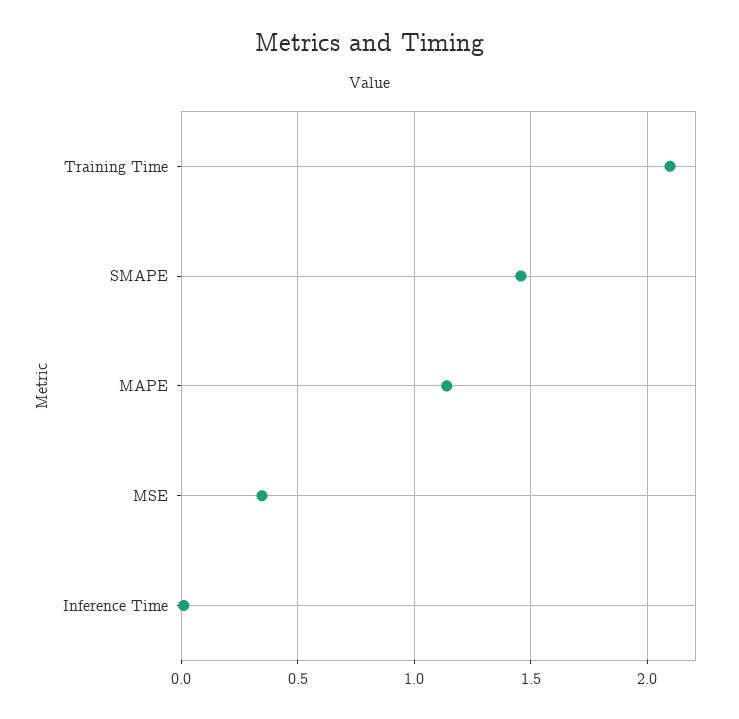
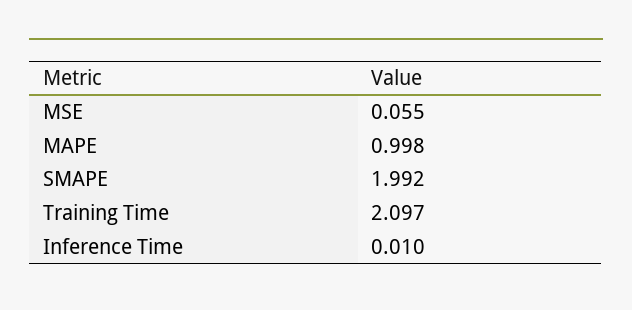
  {
    "Training Time": 2.097,
-   "SMAPE": 1.45,
+   "SMAPE": 1.992,
-   "MAPE": 1.15,
+   "MAPE": 0.998,
-   "MSE": 0.35,
+   "MSE": 0.055,
    "Inference Time": 0.01
  }

